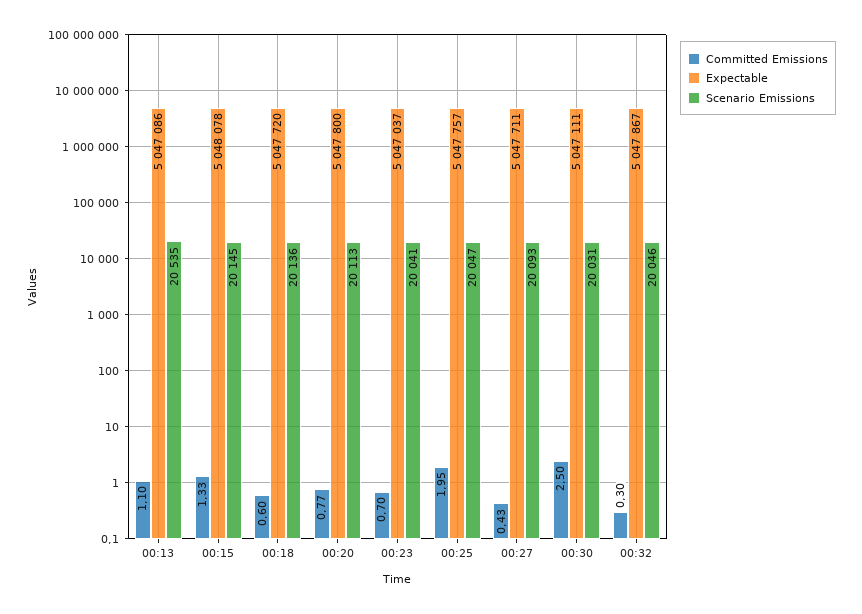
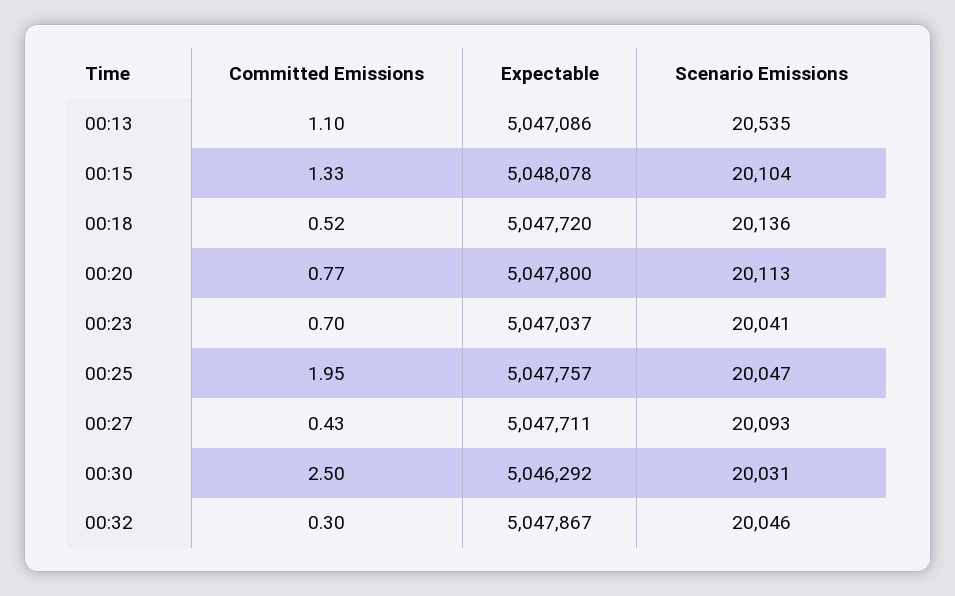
  {
    "Committed Emissions": {
      "00:13": 1.1,
      "00:15": 1.33,
-     "00:18": 0.6,
+     "00:18": 0.52,
      "00:20": 0.77,
      "00:23": 0.7,
      "00:25": 1.95,
      "00:27": 0.43,
      "00:30": 2.5,
      "00:32": 0.3
    },
    "Expectable": {
      "00:13": 5047086,
      "00:15": 5048078,
      "00:18": 5047720,
      "00:20": 5047800,
      "00:23": 5047037,
      "00:25": 5047757,
      "00:27": 5047711,
-     "00:30": 5047111,
+     "00:30": 5046292,
      "00:32": 5047867
    },
    "Scenario Emissions": {
      "00:13": 20535,
-     "00:15": 20145,
+     "00:15": 20104,
      "00:18": 20136,
      "00:20": 20113,
      "00:23": 20041,
      "00:25": 20047,
      "00:27": 20093,
      "00:30": 20031,
      "00:32": 20046
    }
  }

